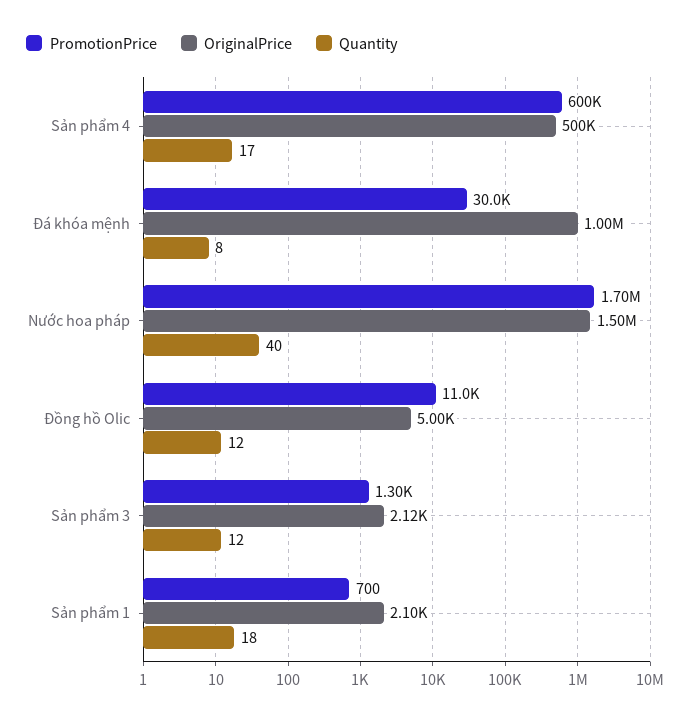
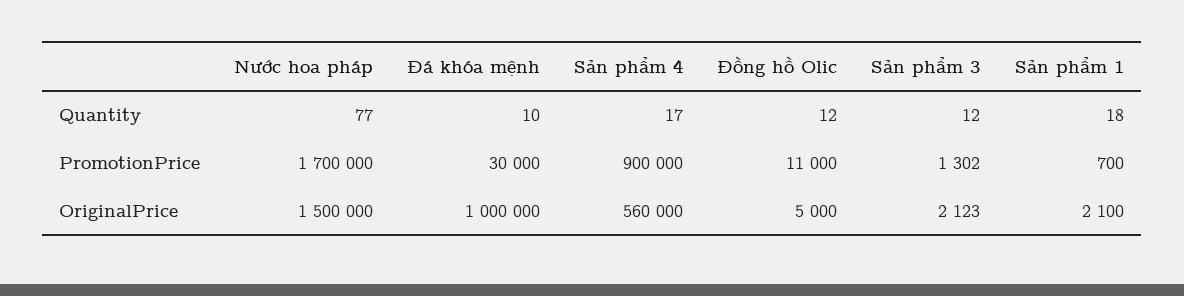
  {
    "PromotionPrice": {
-     "Sản phẩm 4": 600000,
+     "Sản phẩm 4": 900000,
      "Đá khóa mệnh": 30000,
      "Nước hoa pháp": 1700000,
      "Đồng hồ Olic": 11000,
      "Sản phẩm 3": 1302,
      "Sản phẩm 1": 700
    },
    "OriginalPrice": {
-     "Sản phẩm 4": 500000,
+     "Sản phẩm 4": 560000,
      "Đá khóa mệnh": 1000000,
      "Nước hoa pháp": 1500000,
      "Đồng hồ Olic": 5000,
      "Sản phẩm 3": 2123,
      "Sản phẩm 1": 2100
    },
    "Quantity": {
      "Sản phẩm 4": 17,
-     "Đá khóa mệnh": 8,
+     "Đá khóa mệnh": 10,
-     "Nước hoa pháp": 40,
+     "Nước hoa pháp": 77,
      "Đồng hồ Olic": 12,
      "Sản phẩm 3": 12,
      "Sản phẩm 1": 18
    }
  }

